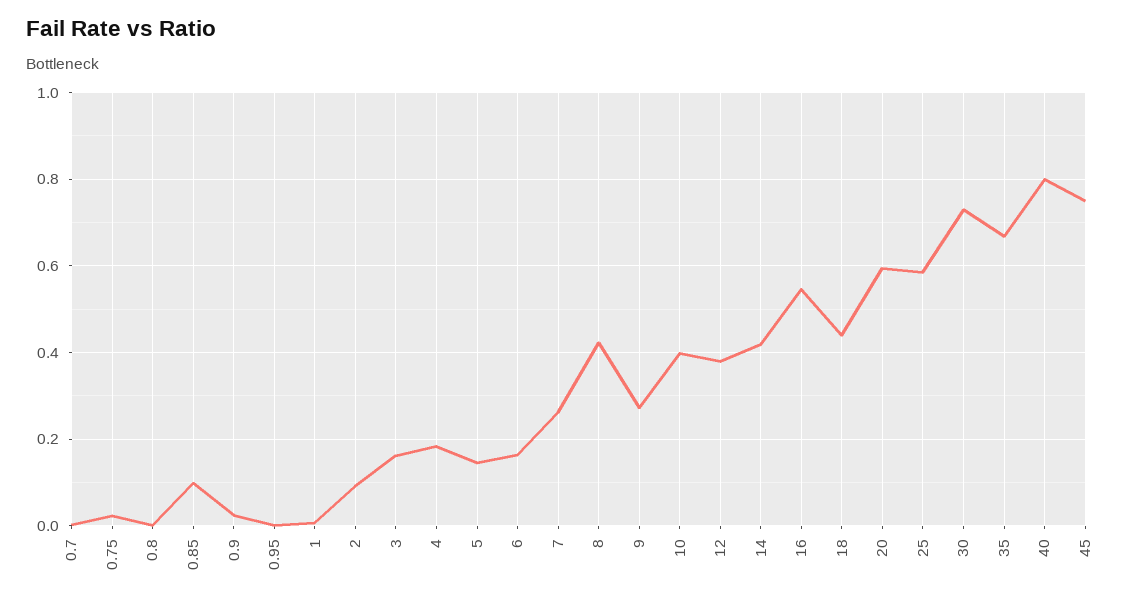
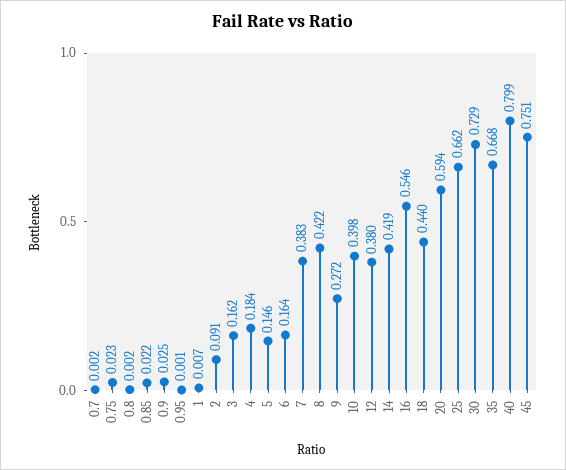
  {
    "0.7": 0.002,
    "0.75": 0.023,
    "0.8": 0.002,
-   "0.85": 0.1,
+   "0.85": 0.022,
    "0.9": 0.025,
    "0.95": 0.001,
    "1": 0.007,
    "2": 0.091,
    "3": 0.162,
    "4": 0.184,
    "5": 0.146,
    "6": 0.164,
-   "7": 0.26,
+   "7": 0.383,
    "8": 0.422,
    "9": 0.272,
    "10": 0.398,
    "12": 0.38,
    "14": 0.419,
    "16": 0.546,
    "18": 0.44,
    "20": 0.594,
-   "25": 0.58,
+   "25": 0.662,
    "30": 0.729,
    "35": 0.668,
    "40": 0.799,
    "45": 0.751
  }

